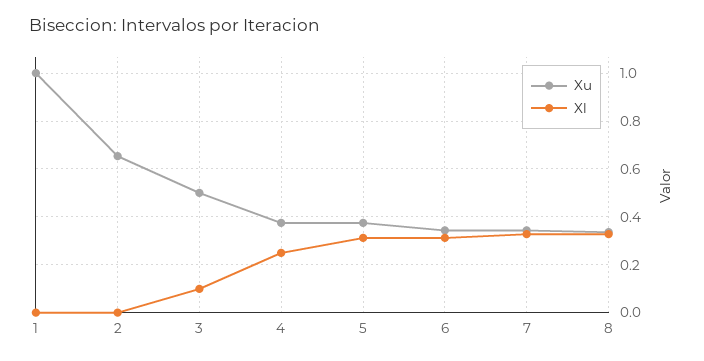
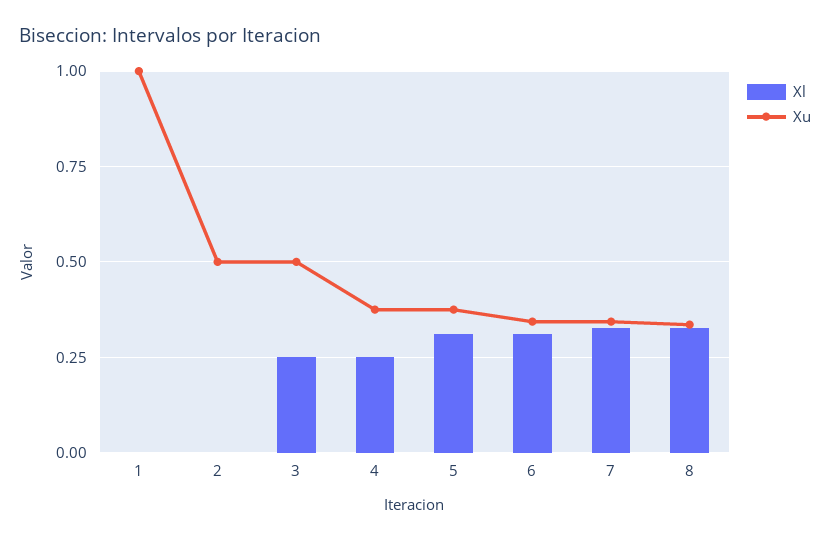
  {
    "Xu": {
      "1": 1,
-     "2": 0.65,
+     "2": 0.5,
      "3": 0.5,
      "4": 0.375,
      "5": 0.375,
      "6": 0.35,
      "7": 0.35,
      "8": 0.325
    },
    "Xl": {
      "1": 0,
      "2": 0,
-     "3": 0.1,
+     "3": 0.25,
      "4": 0.25,
      "5": 0.325,
      "6": 0.325,
      "7": 0.325,
      "8": 0.325
    }
  }

